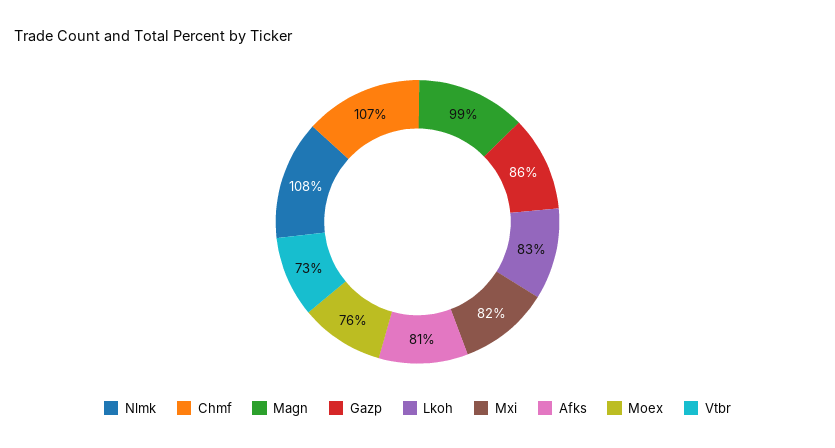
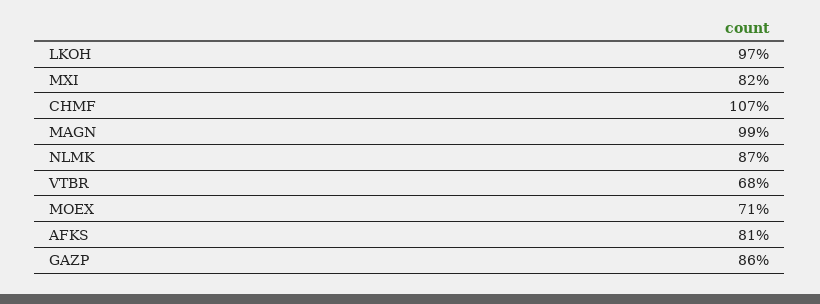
  {
-   "Nlmk": 108,
+   "Nlmk": 87,
    "Chmf": 107,
    "Magn": 99,
    "Gazp": 86,
-   "Lkoh": 83,
+   "Lkoh": 97,
    "Mxi": 82,
    "Afks": 81,
-   "Moex": 76,
+   "Moex": 71,
-   "Vtbr": 73
+   "Vtbr": 68
  }

